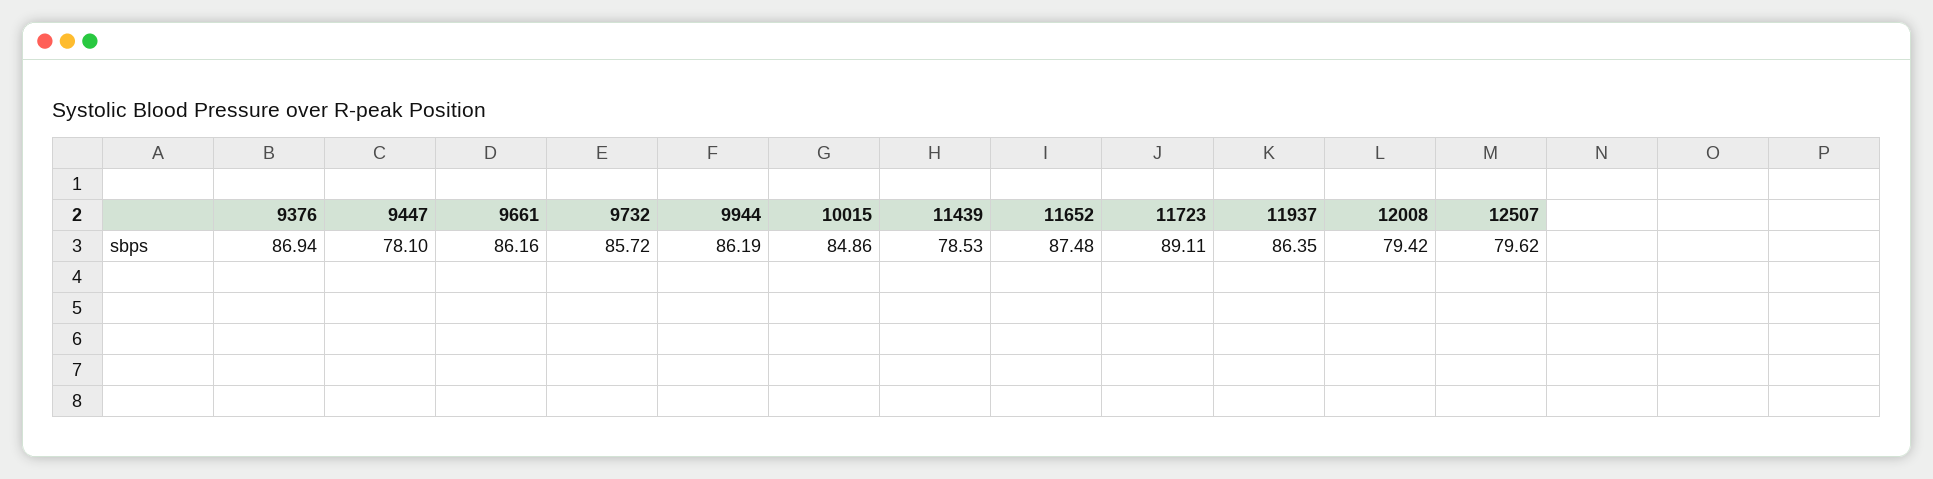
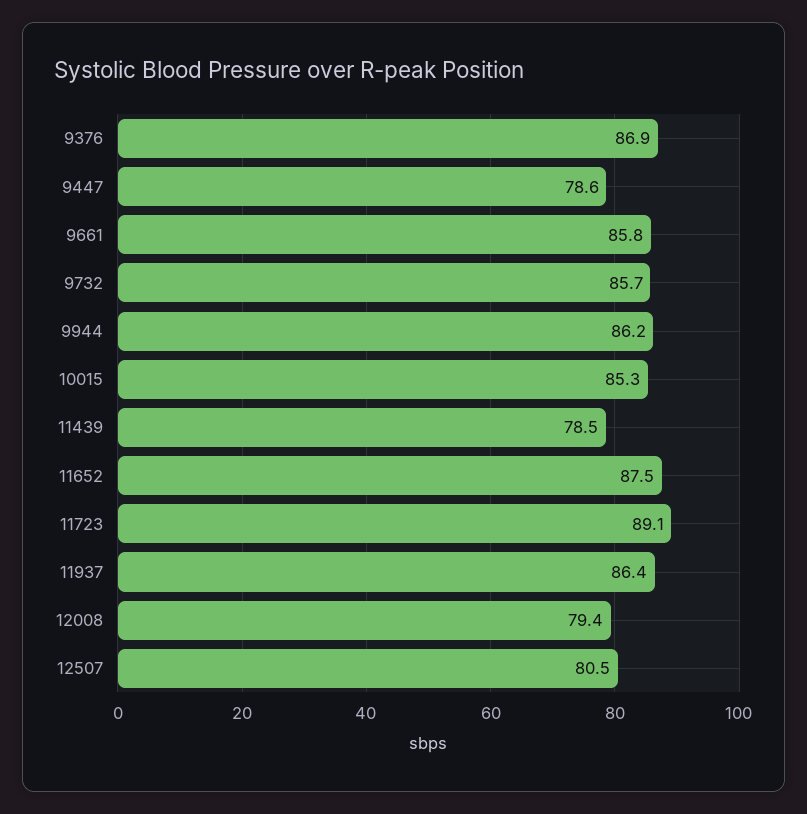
  {
    "9376": 86.94,
-   "9447": 78.1,
+   "9447": 78.6,
-   "9661": 86.16,
+   "9661": 85.8,
    "9732": 85.72,
    "9944": 86.19,
-   "10015": 84.86,
+   "10015": 85.3,
    "11439": 78.53,
    "11652": 87.48,
    "11723": 89.11,
    "11937": 86.35,
    "12008": 79.42,
-   "12507": 79.62
+   "12507": 80.5
  }

